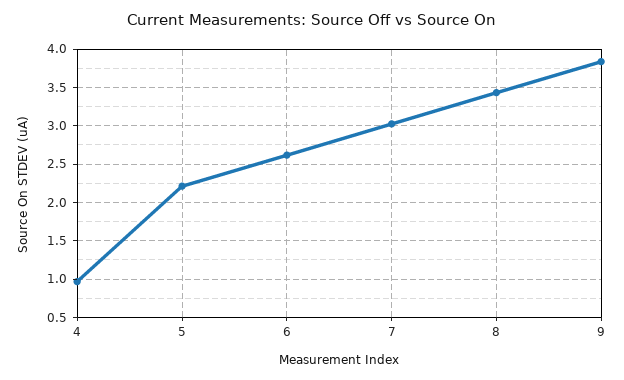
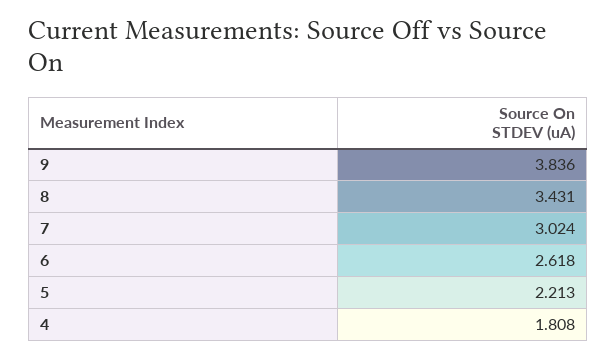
  {
-   "4": 1,
+   "4": 1.808,
    "5": 2.213,
    "6": 2.618,
    "7": 3.024,
    "8": 3.431,
    "9": 3.836
  }

